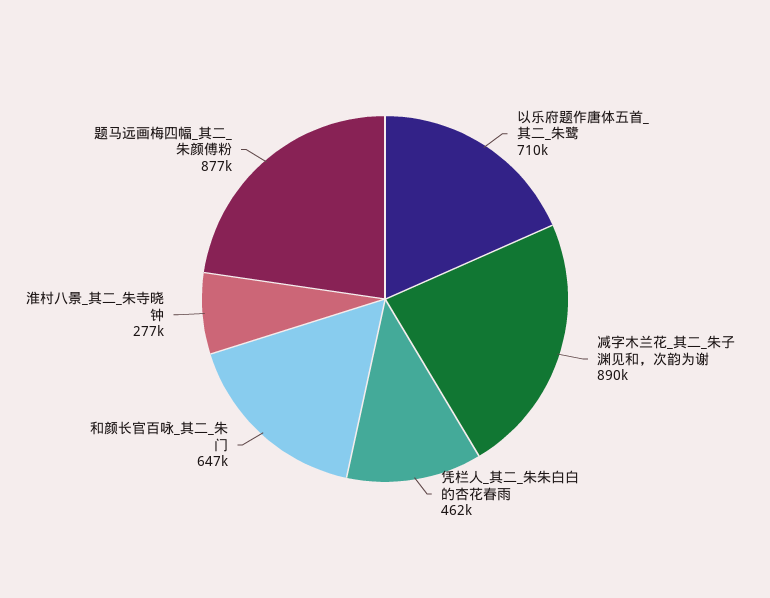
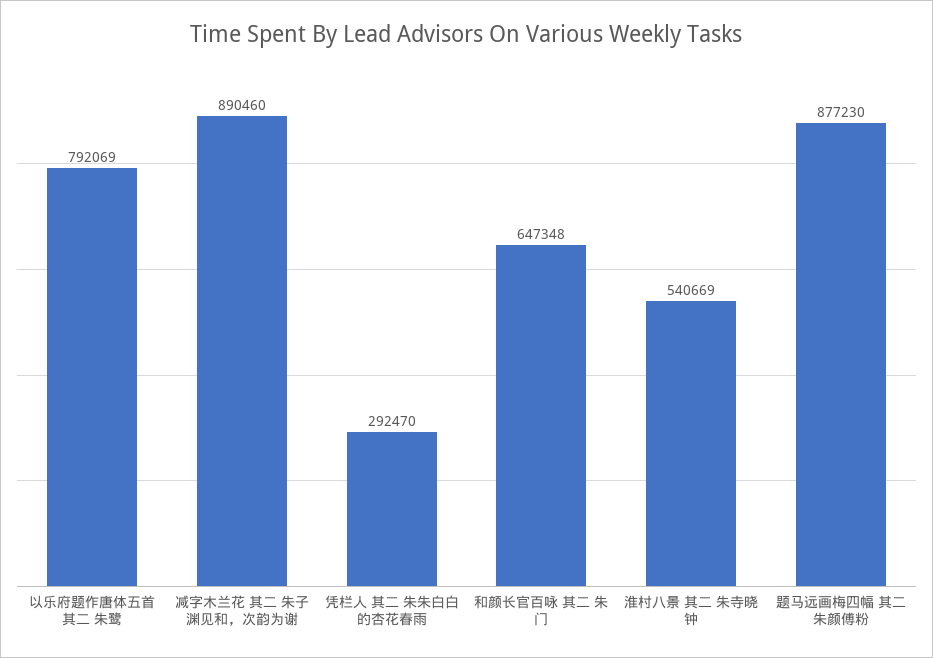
  {
-   "以乐府题作唐体五首_其二_朱鹭": 710000,
+   "以乐府题作唐体五首_其二_朱鹭": 792069,
    "减字木兰花_其二_朱子渊见和，次韵为谢": 890460,
-   "凭栏人_其二_朱朱白白的杏花春雨": 462000,
+   "凭栏人_其二_朱朱白白的杏花春雨": 292470,
    "和颜长官百咏_其二_朱门": 647348,
-   "淮村八景_其二_朱寺晓钟": 277000,
+   "淮村八景_其二_朱寺晓钟": 540669,
    "题马远画梅四幅_其二_朱颜傅粉": 877230
  }

